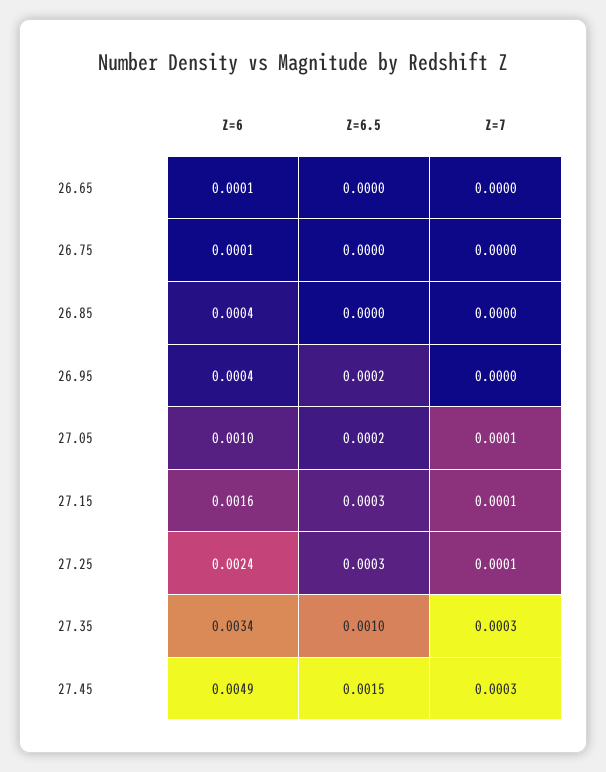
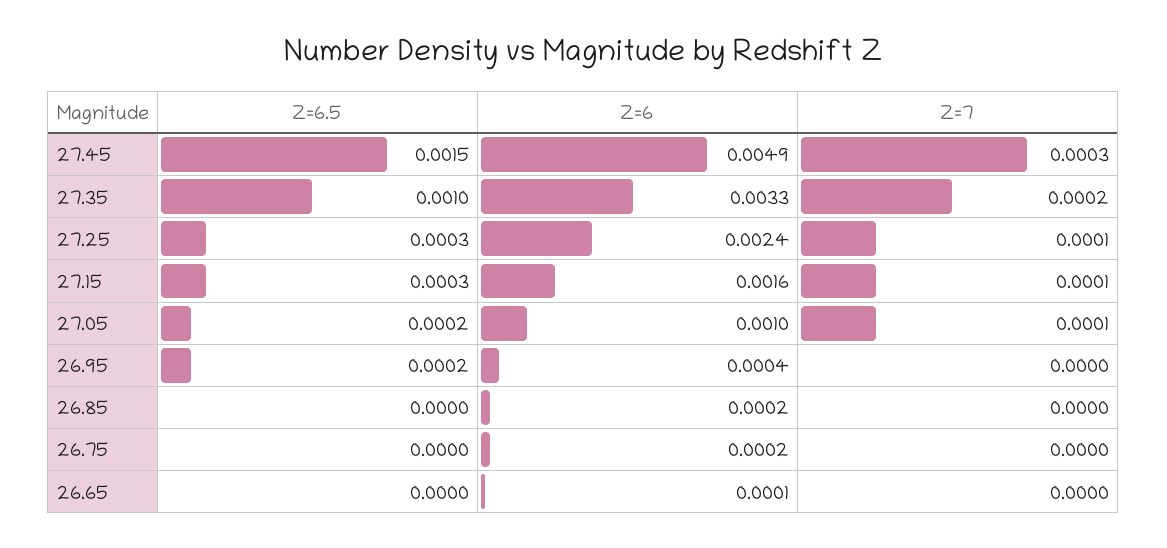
  {
    "Z=6": {
      "26.65": 0.0001,
-     "26.75": 0.0001,
+     "26.75": 0.0002,
-     "26.85": 0.0004,
+     "26.85": 0.0002,
      "26.95": 0.0004,
      "27.05": 0.001,
      "27.15": 0.0016,
      "27.25": 0.0024,
-     "27.35": 0.0034,
+     "27.35": 0.0033,
      "27.45": 0.0049
    },
    "Z=6.5": {
      "26.65": 0,
      "26.75": 0,
      "26.85": 0,
      "26.95": 0.0002,
      "27.05": 0.0002,
      "27.15": 0.0003,
      "27.25": 0.0003,
      "27.35": 0.001,
      "27.45": 0.0015
    },
    "Z=7": {
      "26.65": 0,
      "26.75": 0,
      "26.85": 0,
      "26.95": 0,
      "27.05": 0.0001,
      "27.15": 0.0001,
      "27.25": 0.0001,
-     "27.35": 0.0003,
+     "27.35": 0.0002,
      "27.45": 0.0003
    }
  }

